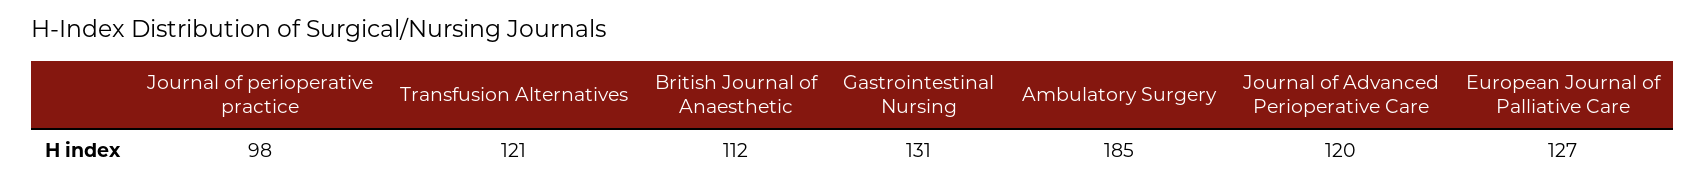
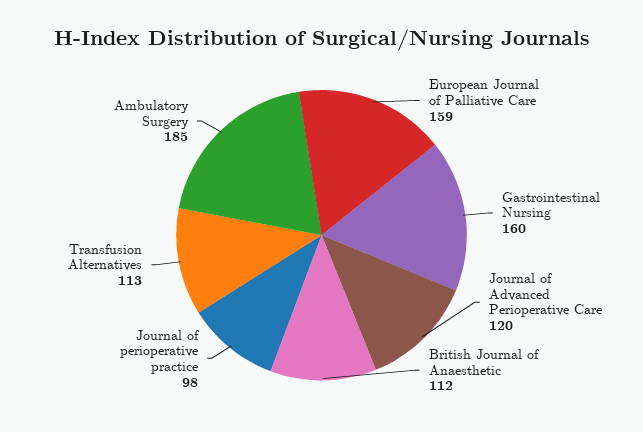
  {
    "Journal of perioperative practice": 98,
-   "Transfusion Alternatives": 121,
+   "Transfusion Alternatives": 113,
    "British Journal of Anaesthetic": 112,
-   "Gastrointestinal Nursing": 131,
+   "Gastrointestinal Nursing": 160,
    "Ambulatory Surgery": 185,
    "Journal of Advanced Perioperative Care": 120,
-   "European Journal of Palliative Care": 127
+   "European Journal of Palliative Care": 159
  }

